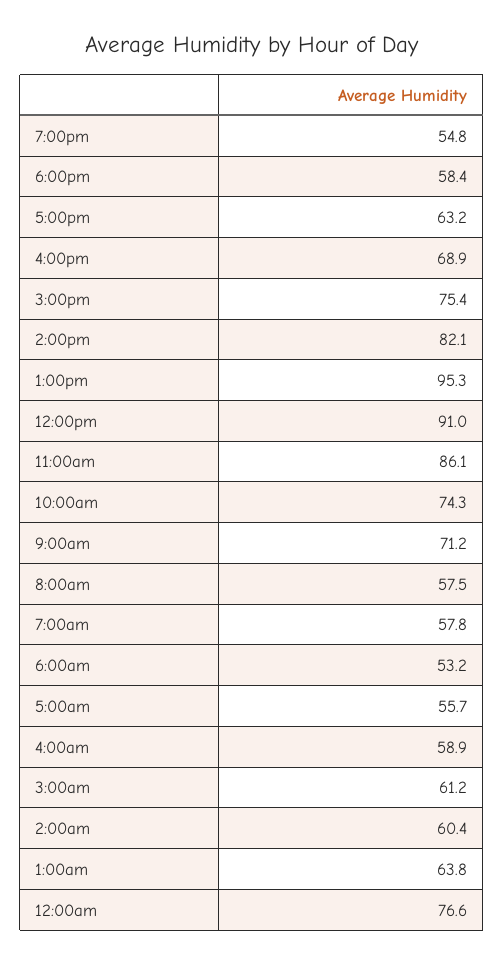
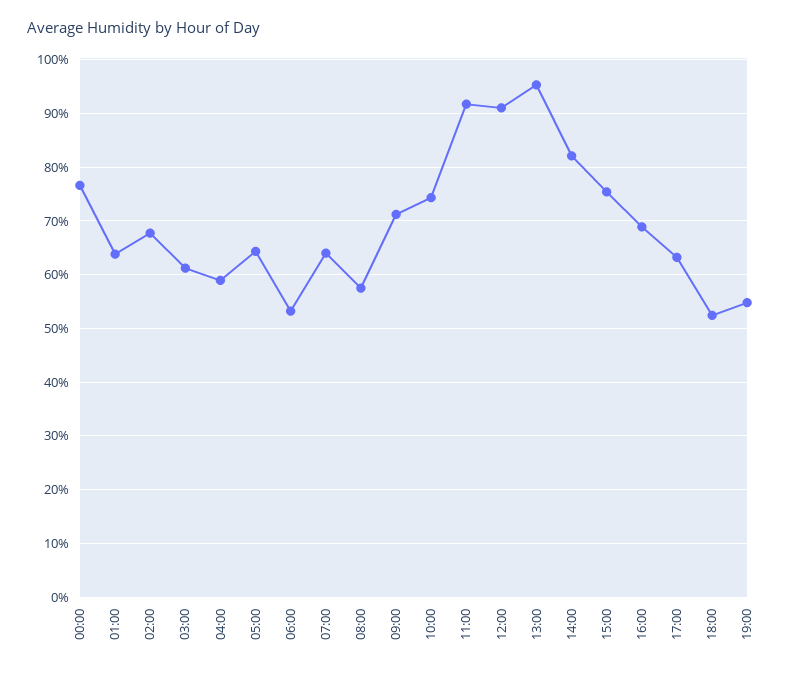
  {
    "7:00pm": 54.8,
-   "6:00pm": 58.4,
+   "6:00pm": 52,
    "5:00pm": 63.2,
    "4:00pm": 68.9,
    "3:00pm": 75.4,
    "2:00pm": 82.1,
    "1:00pm": 95.3,
    "12:00pm": 91,
-   "11:00am": 86.1,
+   "11:00am": 92,
    "10:00am": 74.3,
    "9:00am": 71.2,
    "8:00am": 57.5,
-   "7:00am": 57.8,
+   "7:00am": 64,
    "6:00am": 53.2,
-   "5:00am": 55.7,
+   "5:00am": 64,
    "4:00am": 58.9,
    "3:00am": 61.2,
-   "2:00am": 60.4,
+   "2:00am": 68,
    "1:00am": 63.8,
    "12:00am": 76.6
  }

